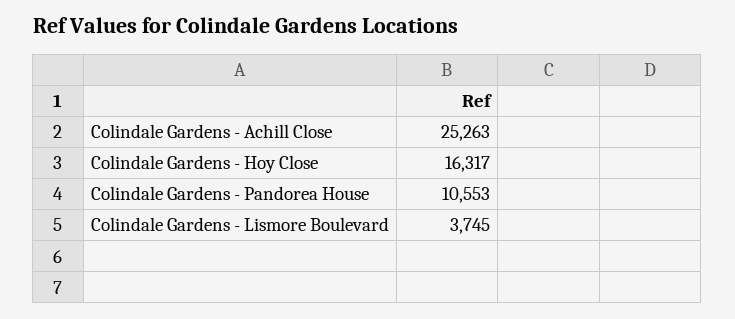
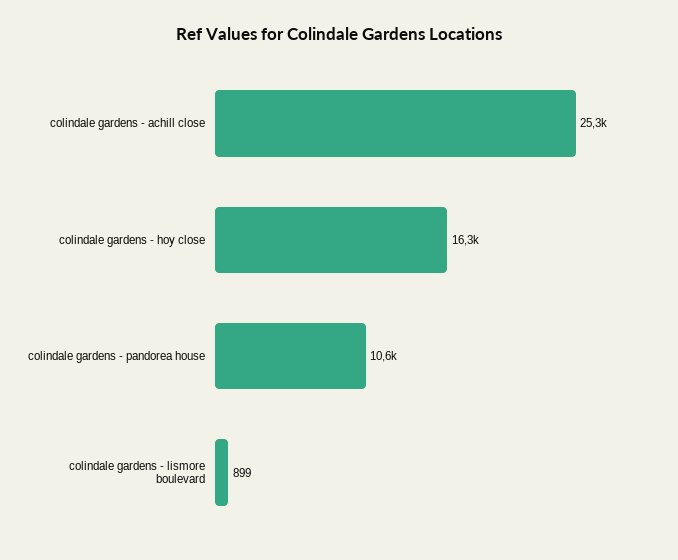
  {
    "Colindale Gardens - Achill Close": 25263,
    "Colindale Gardens - Hoy Close": 16317,
    "Colindale Gardens - Pandorea House": 10553,
-   "Colindale Gardens - Lismore Boulevard": 3745
+   "Colindale Gardens - Lismore Boulevard": 899
  }

